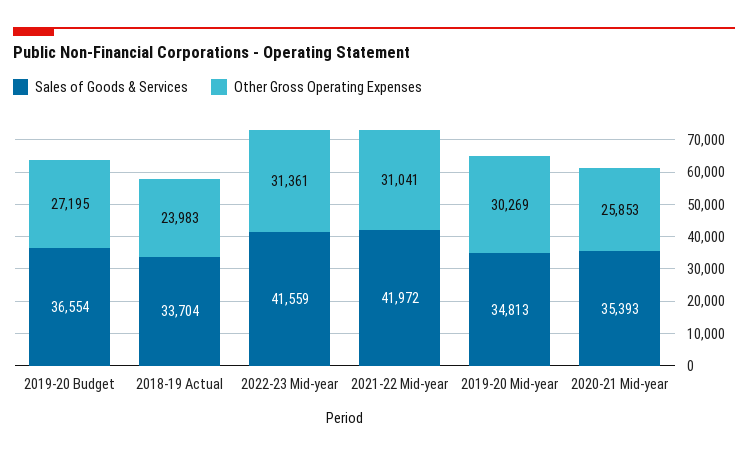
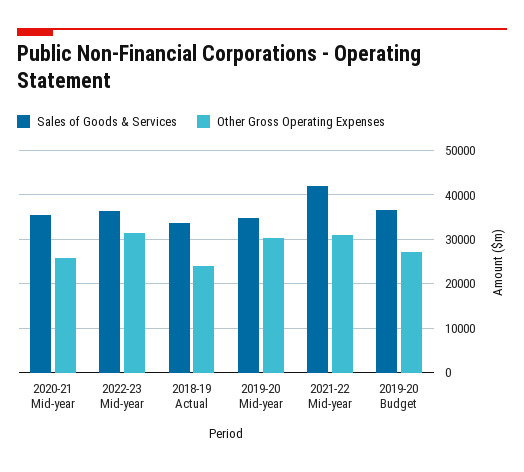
  {
    "Sales of Goods & Services": {
      "2019-20 Budget": 36554,
      "2018-19 Actual": 33704,
-     "2022-23 Mid-year": 41559,
+     "2022-23 Mid-year": 36000,
      "2021-22 Mid-year": 41972,
      "2019-20 Mid-year": 34813,
      "2020-21 Mid-year": 35393
    },
    "Other Gross Operating Expenses": {
      "2019-20 Budget": 27195,
      "2018-19 Actual": 23983,
      "2022-23 Mid-year": 31361,
      "2021-22 Mid-year": 31041,
      "2019-20 Mid-year": 30269,
      "2020-21 Mid-year": 25853
    }
  }

